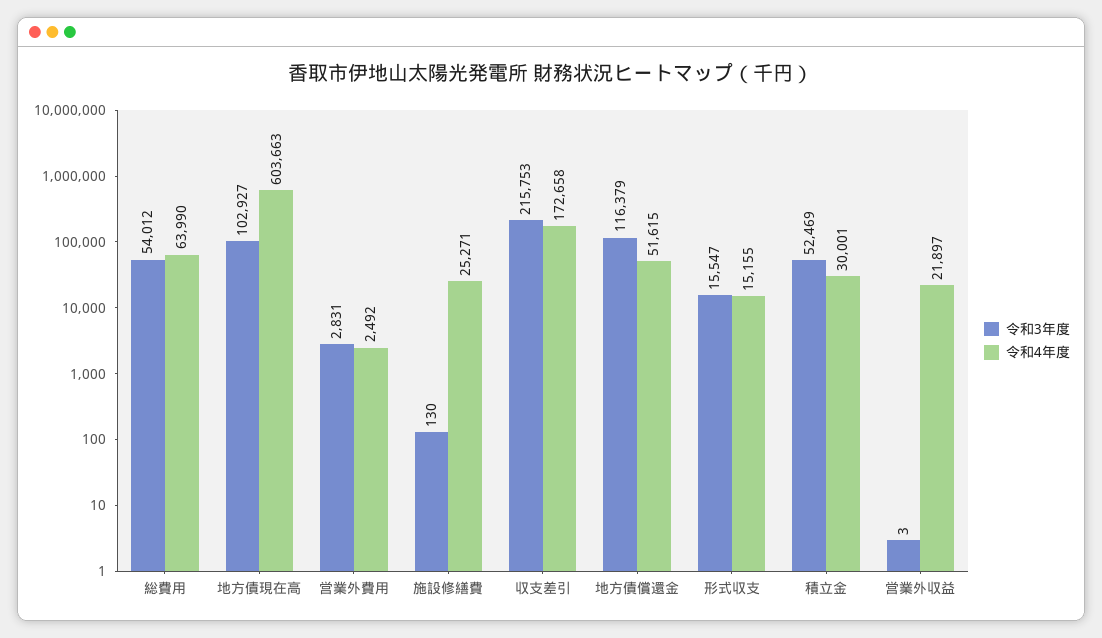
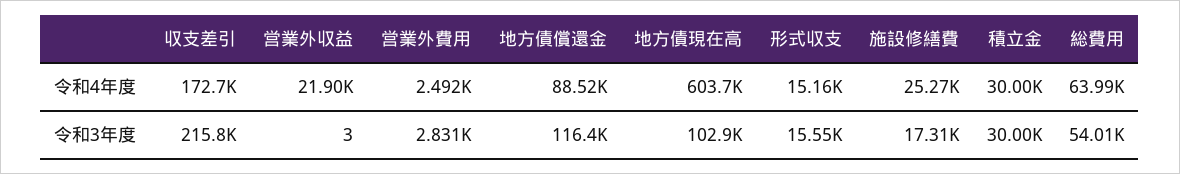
  {
    "令和3年度": {
      "総費用": 54012,
      "地方債現在高": 102927,
      "営業外費用": 2831,
-     "施設修繕費": 130,
+     "施設修繕費": 17310,
      "収支差引": 215753,
      "地方債償還金": 116379,
      "形式収支": 15547,
-     "積立金": 52469,
+     "積立金": 30000,
      "営業外収益": 3
    },
    "令和4年度": {
      "総費用": 63990,
      "地方債現在高": 603663,
      "営業外費用": 2492,
      "施設修繕費": 25271,
      "収支差引": 172658,
-     "地方債償還金": 51615,
+     "地方債償還金": 88520,
      "形式収支": 15155,
      "積立金": 30001,
      "営業外収益": 21897
    }
  }

